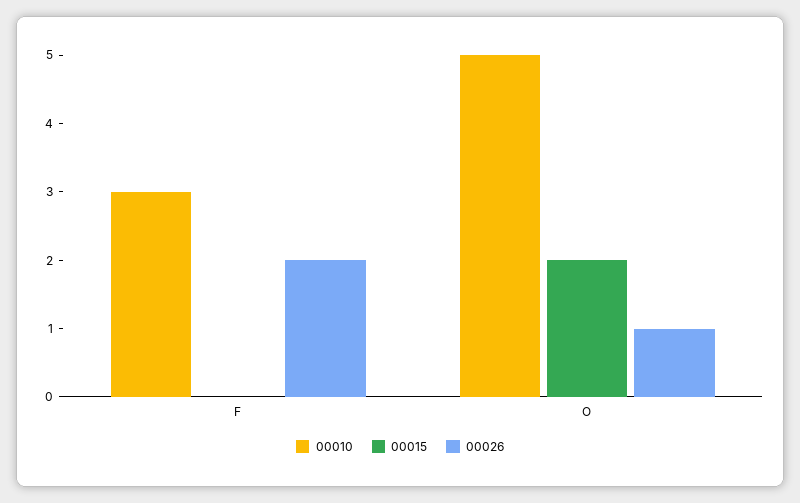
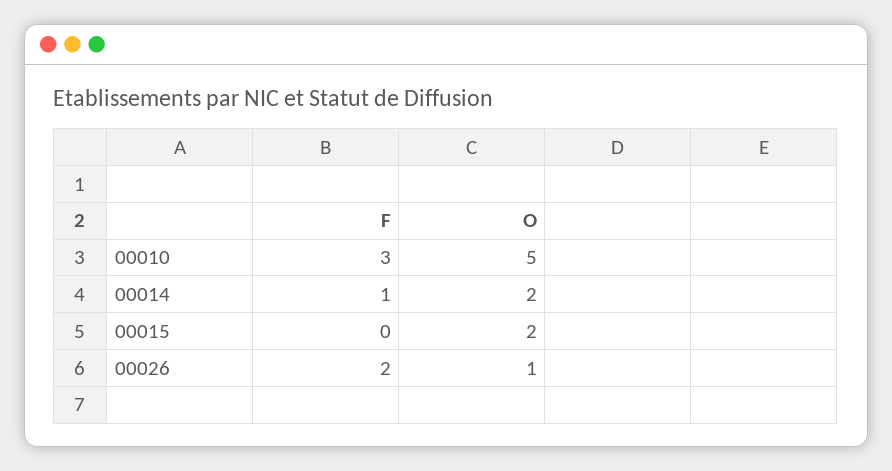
  {
    "00010": {
      "F": 3,
      "O": 5
    },
    "00015": {
      "F": 0,
      "O": 2
    },
    "00026": {
      "F": 2,
      "O": 1
-   }
+   },
+   "00014": {
+     "F": 1,
+     "O": 2
+   }
  }

